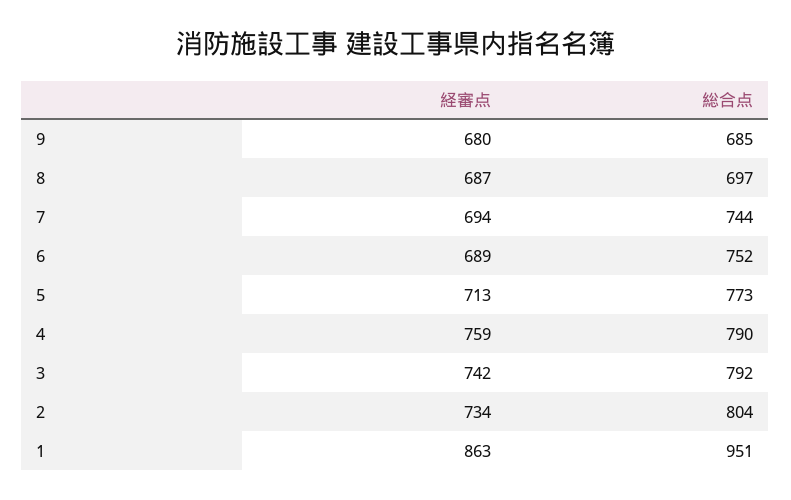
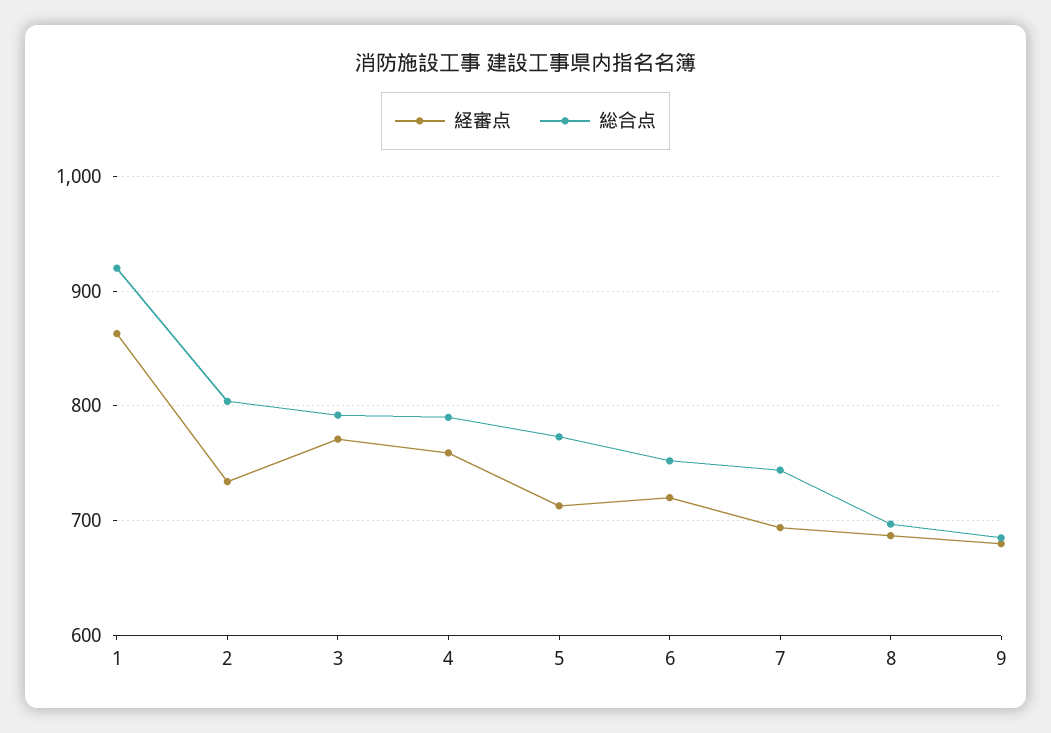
  {
    "経審点": {
      "9": 680,
      "8": 687,
      "7": 694,
-     "6": 689,
+     "6": 720,
      "5": 713,
      "4": 759,
-     "3": 742,
+     "3": 770,
      "2": 734,
      "1": 863
    },
    "総合点": {
      "9": 685,
      "8": 697,
      "7": 744,
      "6": 752,
      "5": 773,
      "4": 790,
      "3": 792,
      "2": 804,
-     "1": 951
+     "1": 920
    }
  }

